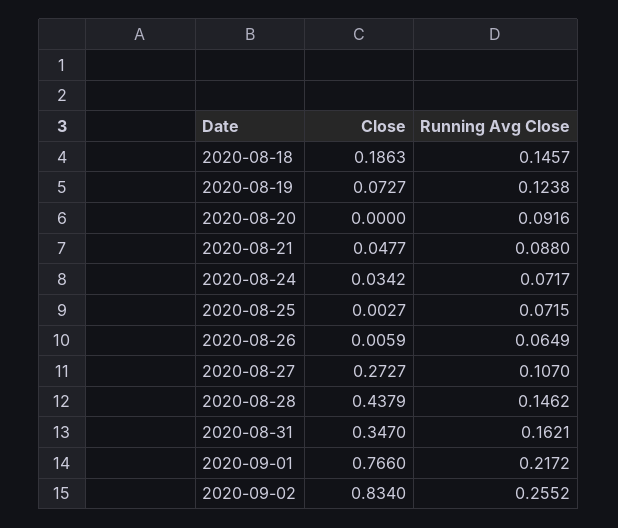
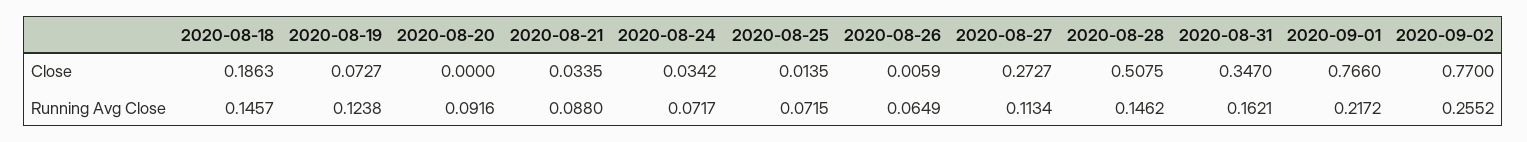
  {
    "Close": {
      "2020-08-18": 0.1863,
      "2020-08-19": 0.0727,
      "2020-08-20": 0,
-     "2020-08-21": 0.0477,
+     "2020-08-21": 0.0335,
      "2020-08-24": 0.0342,
-     "2020-08-25": 0.0027,
+     "2020-08-25": 0.0135,
      "2020-08-26": 0.0059,
      "2020-08-27": 0.2727,
-     "2020-08-28": 0.4379,
+     "2020-08-28": 0.5075,
      "2020-08-31": 0.347,
      "2020-09-01": 0.766,
-     "2020-09-02": 0.834
+     "2020-09-02": 0.77
    },
    "Running Avg Close": {
      "2020-08-18": 0.1457,
      "2020-08-19": 0.1238,
      "2020-08-20": 0.0916,
      "2020-08-21": 0.088,
      "2020-08-24": 0.0717,
      "2020-08-25": 0.0715,
      "2020-08-26": 0.0649,
-     "2020-08-27": 0.107,
+     "2020-08-27": 0.1134,
      "2020-08-28": 0.1462,
      "2020-08-31": 0.1621,
      "2020-09-01": 0.2172,
      "2020-09-02": 0.2552
    }
  }

